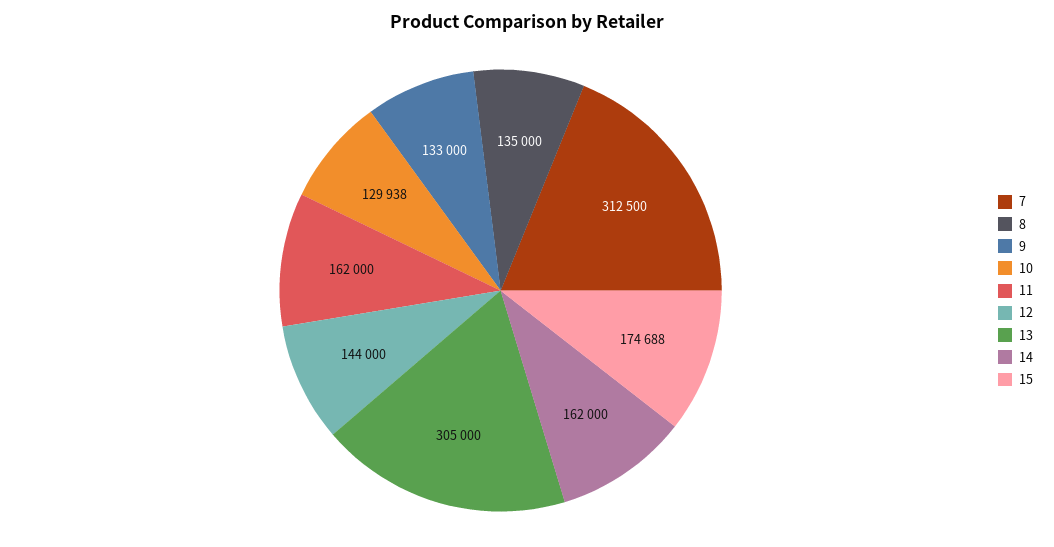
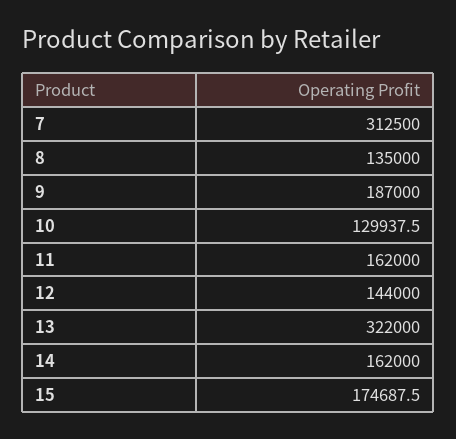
  {
    "7": 312500,
    "8": 135000,
-   "9": 133000,
+   "9": 187000,
    "10": 129937.5,
    "11": 162000,
    "12": 144000,
-   "13": 305000,
+   "13": 322000,
    "14": 162000,
    "15": 174687.5
  }

